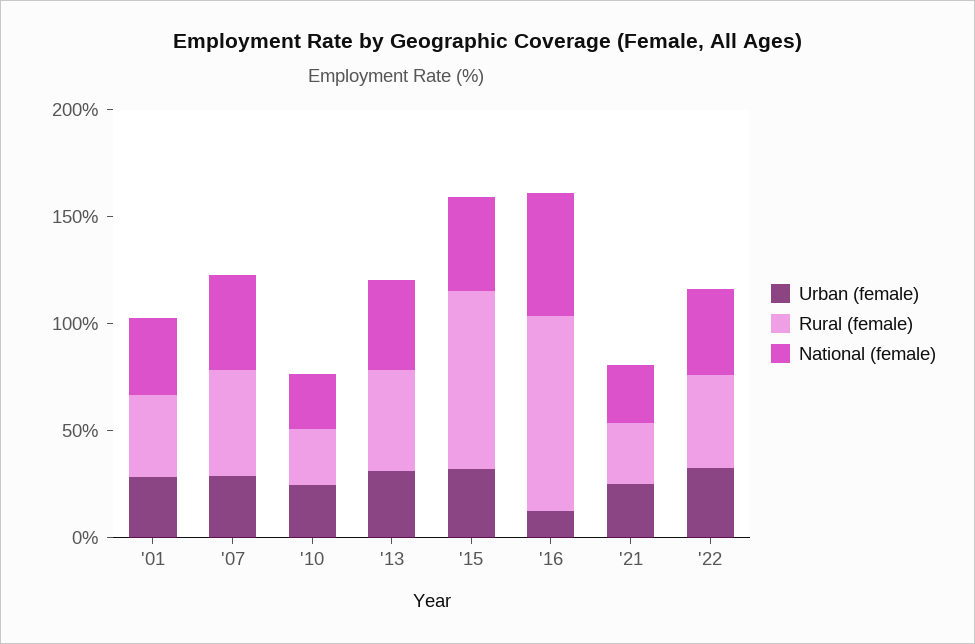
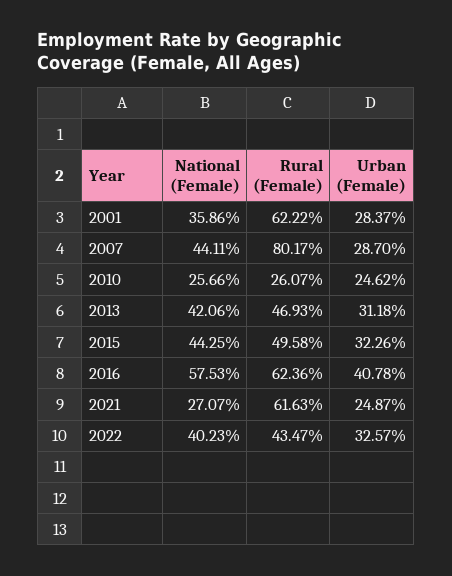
  {
    "Urban (female)": {
      "'01": 28.37,
      "'07": 28.7,
      "'10": 24.62,
      "'13": 31.18,
      "'15": 32.26,
-     "'16": 10,
+     "'16": 40.78,
      "'21": 24.87,
      "'22": 32.57
    },
    "Rural (female)": {
-     "'01": 40,
+     "'01": 62.22,
-     "'07": 50,
+     "'07": 80.17,
      "'10": 26.07,
      "'13": 46.93,
-     "'15": 80,
+     "'15": 49.58,
-     "'16": 90,
+     "'16": 62.36,
-     "'21": 30,
+     "'21": 61.63,
      "'22": 43.47
    },
    "National (female)": {
      "'01": 35.86,
      "'07": 44.11,
      "'10": 25.66,
      "'13": 42.06,
      "'15": 44.25,
      "'16": 57.53,
      "'21": 27.07,
      "'22": 40.23
    }
  }

